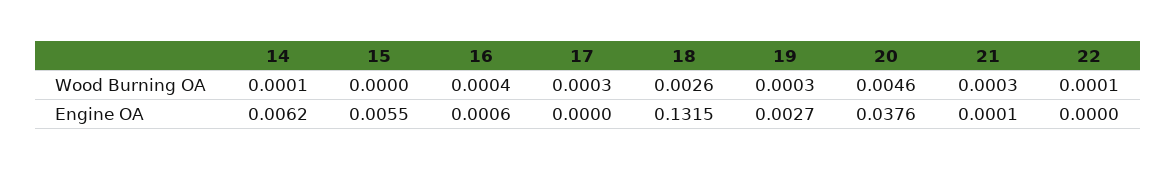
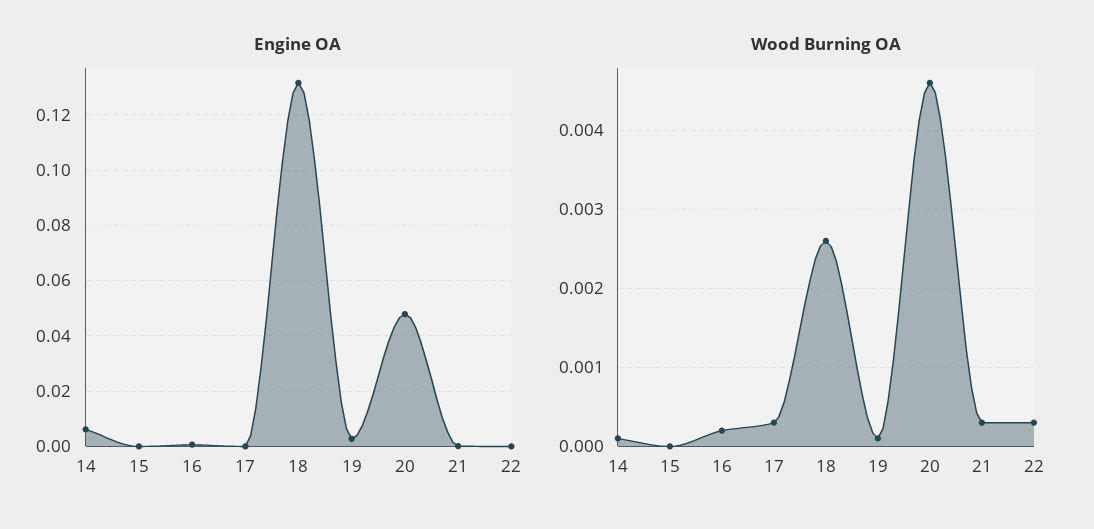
  {
    "Wood Burning OA": {
      "14": 0.0001,
      "15": 0,
-     "16": 0.0004,
+     "16": 0.0002,
      "17": 0.0003,
      "18": 0.0026,
-     "19": 0.0003,
+     "19": 0.0001,
      "20": 0.0046,
      "21": 0.0003,
-     "22": 0.0001
+     "22": 0.0003
    },
    "Engine OA": {
      "14": 0.0062,
-     "15": 0.0055,
+     "15": 0,
      "16": 0.0006,
      "17": 0,
      "18": 0.1315,
      "19": 0.0027,
-     "20": 0.0376,
+     "20": 0.0475,
      "21": 0.0001,
      "22": 0
    }
  }

